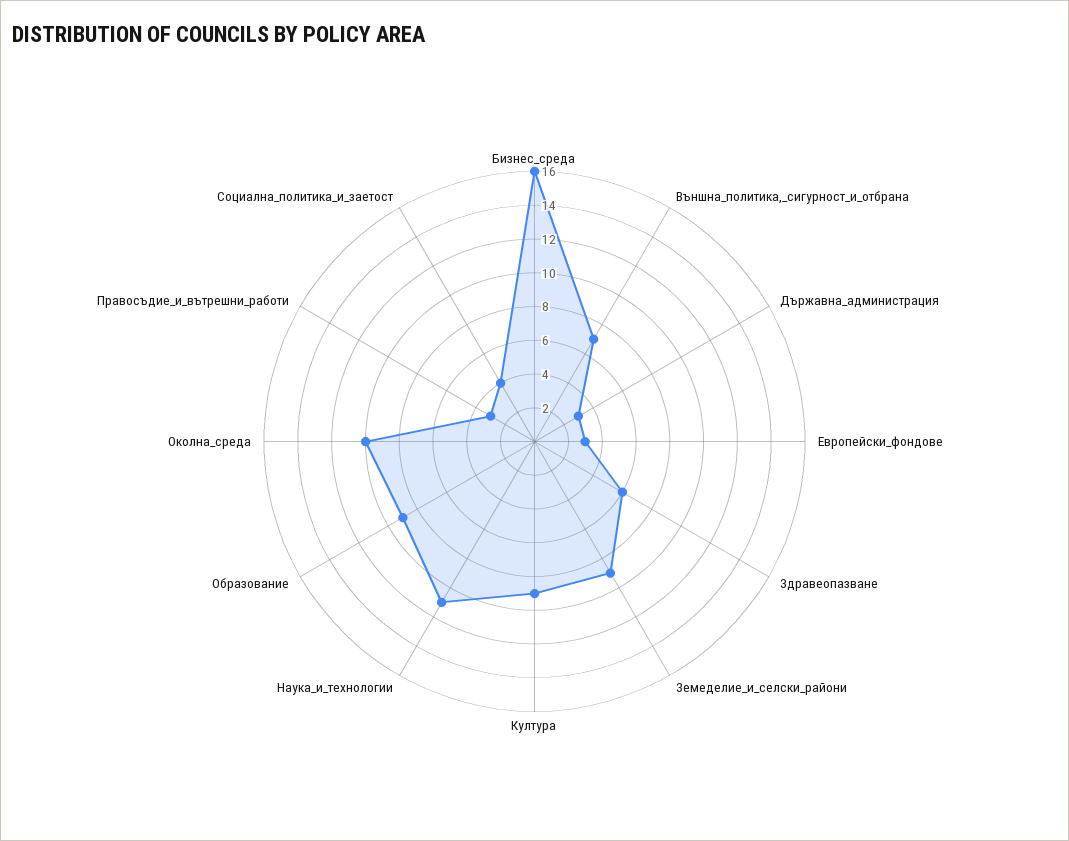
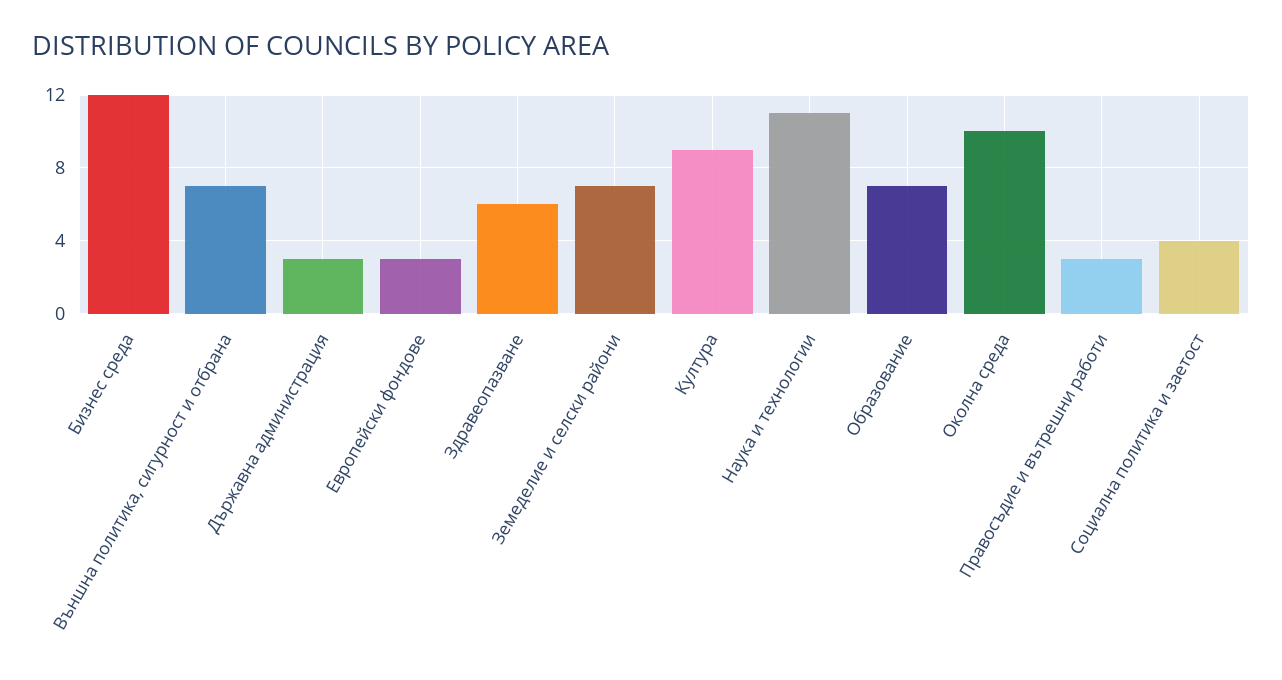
  {
-   "Бизнес_среда": 16,
+   "Бизнес_среда": 12,
    "Външна_политика,_сигурност_и_отбрана": 7,
    "Държавна_администрация": 3,
    "Европейски_фондове": 3,
    "Здравеопазване": 6,
-   "Земеделие_и_селски_райони": 9,
+   "Земеделие_и_селски_райони": 7,
    "Култура": 9,
    "Наука_и_технологии": 11,
-   "Образование": 9,
+   "Образование": 7,
    "Околна_среда": 10,
    "Правосъдие_и_вътрешни_работи": 3,
    "Социална_политика_и_заетост": 4
  }

